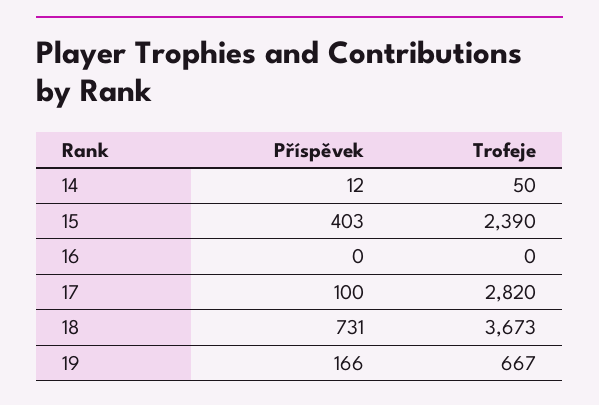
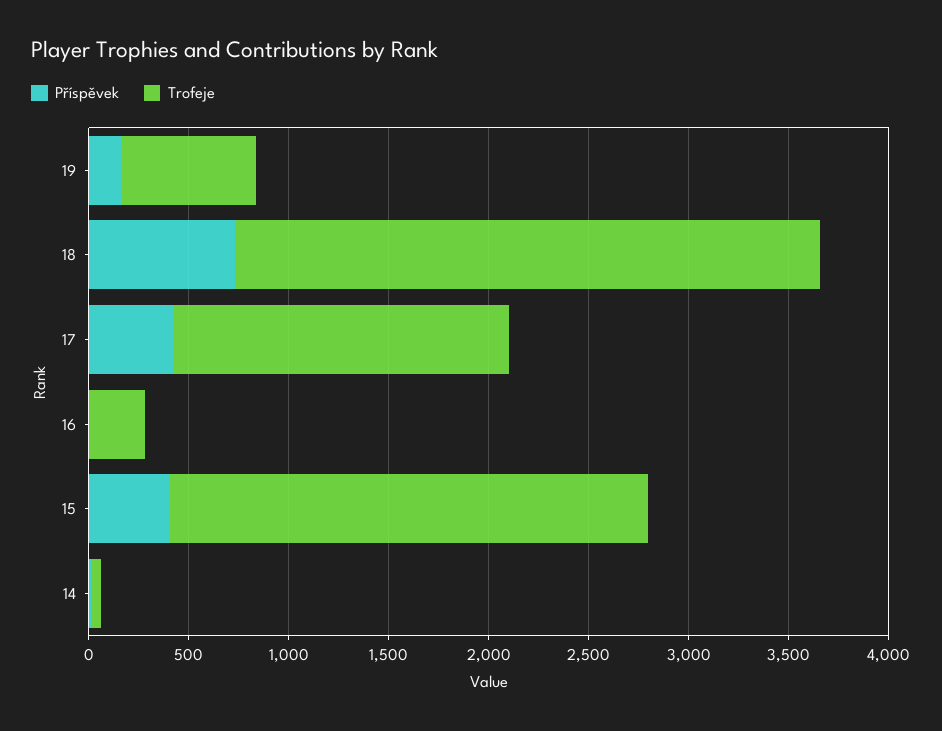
  {
    "Příspěvek": {
      "14": 12,
      "15": 403,
      "16": 0,
-     "17": 100,
+     "17": 400,
      "18": 731,
      "19": 166
    },
    "Trofeje": {
      "14": 50,
      "15": 2390,
-     "16": 0,
+     "16": 300,
-     "17": 2820,
+     "17": 1700,
-     "18": 3673,
+     "18": 2900,
      "19": 667
    }
  }

